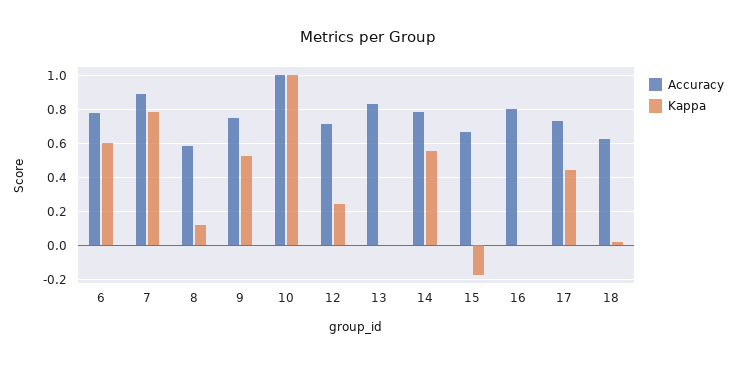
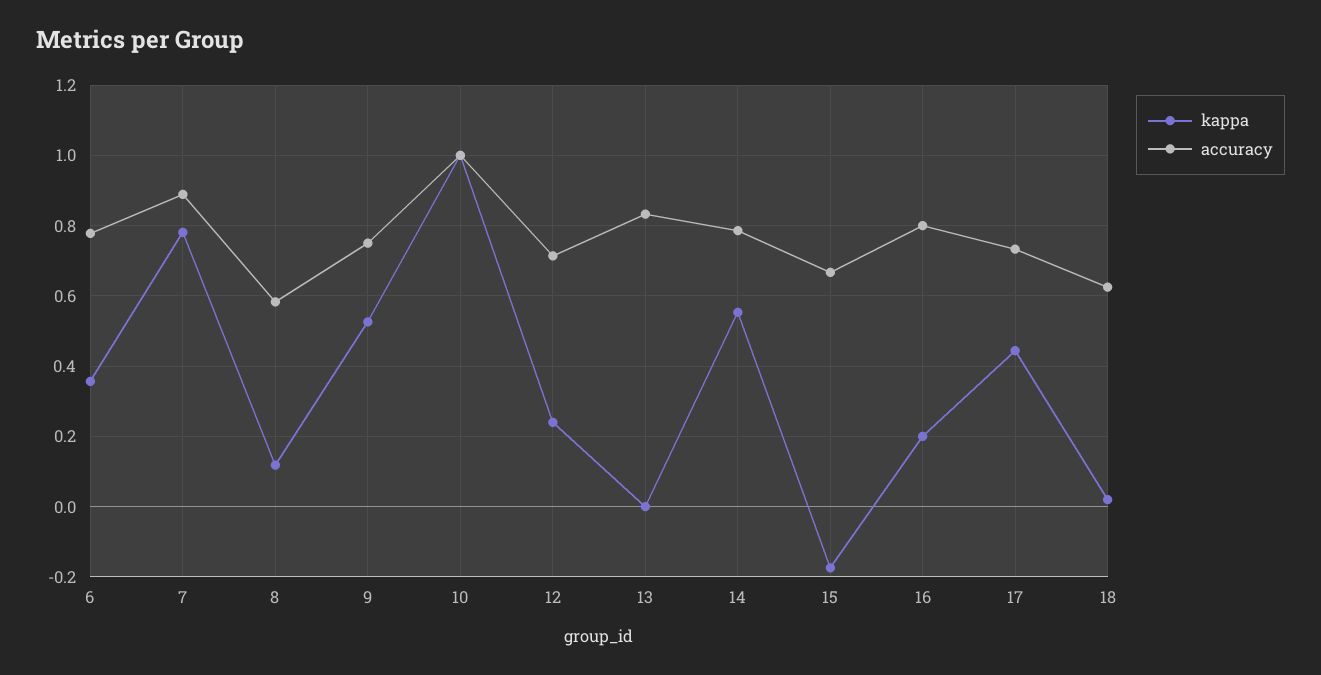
  {
    "Accuracy": {
      "6": 0.78,
      "7": 0.88,
      "8": 0.58,
      "9": 0.76,
      "10": 1,
      "12": 0.72,
      "13": 0.84,
      "14": 0.78,
      "15": 0.66,
      "16": 0.8,
      "17": 0.74,
      "18": 0.62
    },
    "Kappa": {
-     "6": 0.6,
+     "6": 0.36,
      "7": 0.78,
      "8": 0.12,
      "9": 0.52,
      "10": 1,
      "12": 0.24,
      "13": 0,
      "14": 0.56,
      "15": -0.18,
-     "16": 0,
+     "16": 0.2,
      "17": 0.44,
      "18": 0.02
    }
  }

